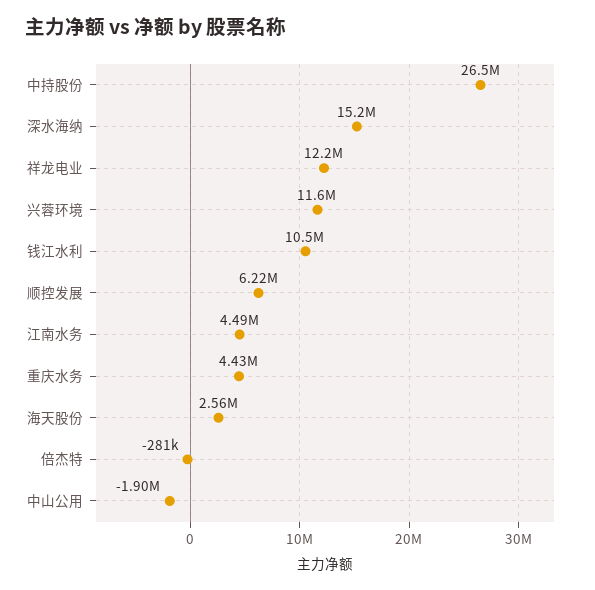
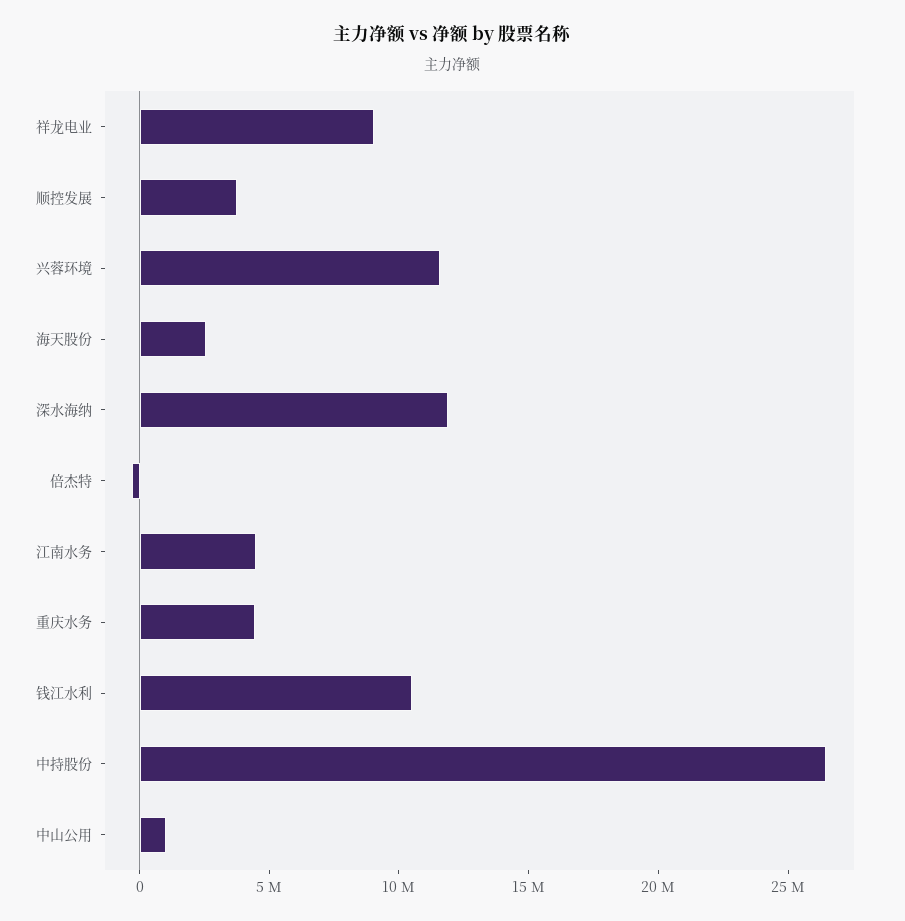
  {
    "中持股份": 26500000,
-   "深水海纳": 15200000,
+   "深水海纳": 12000000,
-   "祥龙电业": 12200000,
+   "祥龙电业": 9000000,
    "兴蓉环境": 11600000,
    "钱江水利": 10500000,
-   "顺控发展": 6220000,
+   "顺控发展": 4000000,
    "江南水务": 4490000,
    "重庆水务": 4430000,
    "海天股份": 2560000,
    "倍杰特": -281000,
-   "中山公用": -1900000
+   "中山公用": 1000000
  }

